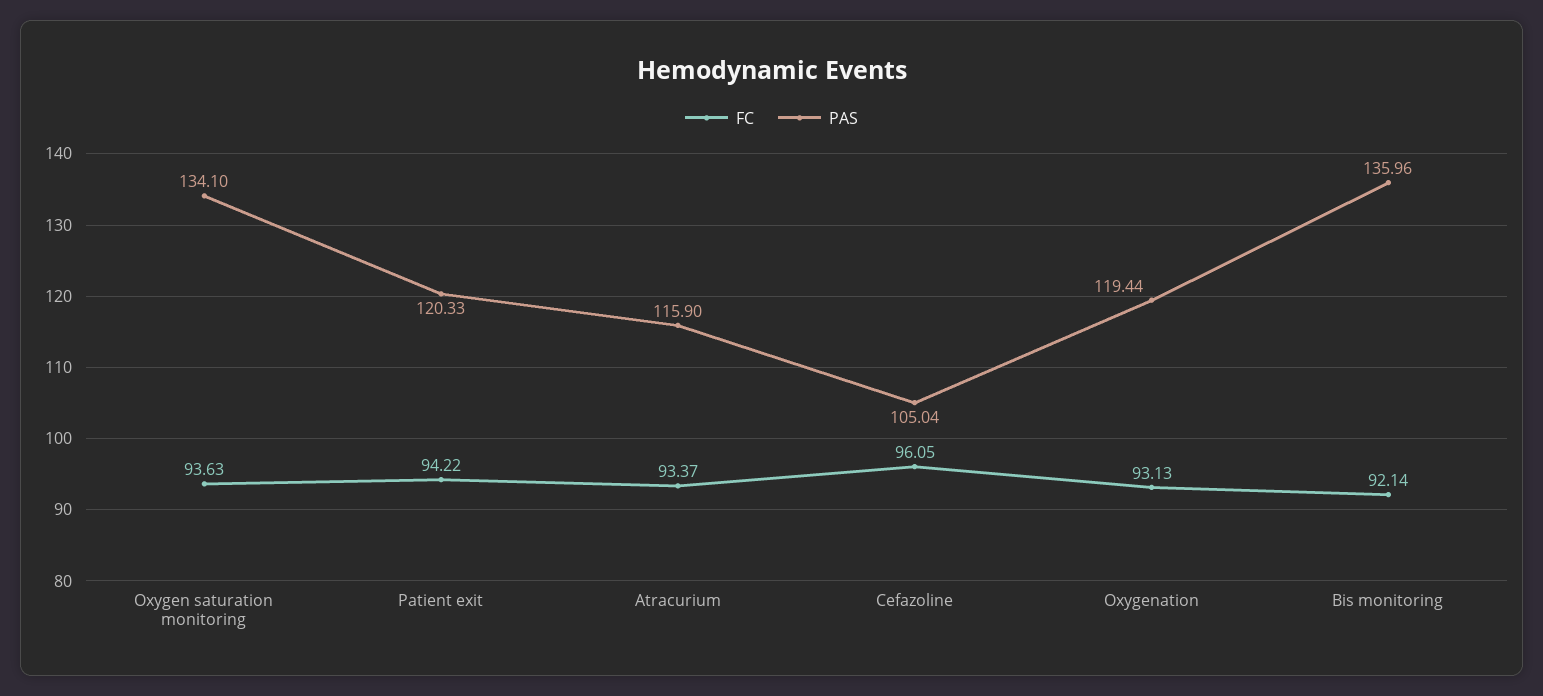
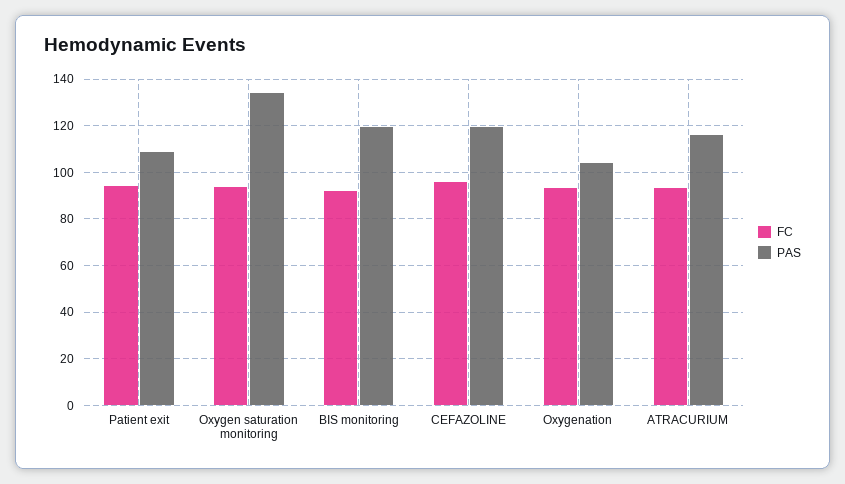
  {
    "FC": {
      "Oxygen saturation monitoring": 93.63,
      "Patient exit": 94.22,
      "Atracurium": 93.37,
      "Cefazoline": 96.05,
      "Oxygenation": 93.13,
      "Bis monitoring": 92.14
    },
    "PAS": {
      "Oxygen saturation monitoring": 134.1,
-     "Patient exit": 120.33,
+     "Patient exit": 110,
      "Atracurium": 115.9,
-     "Cefazoline": 105.04,
+     "Cefazoline": 120,
-     "Oxygenation": 119.44,
+     "Oxygenation": 105,
-     "Bis monitoring": 135.96
+     "Bis monitoring": 120
    }
  }

